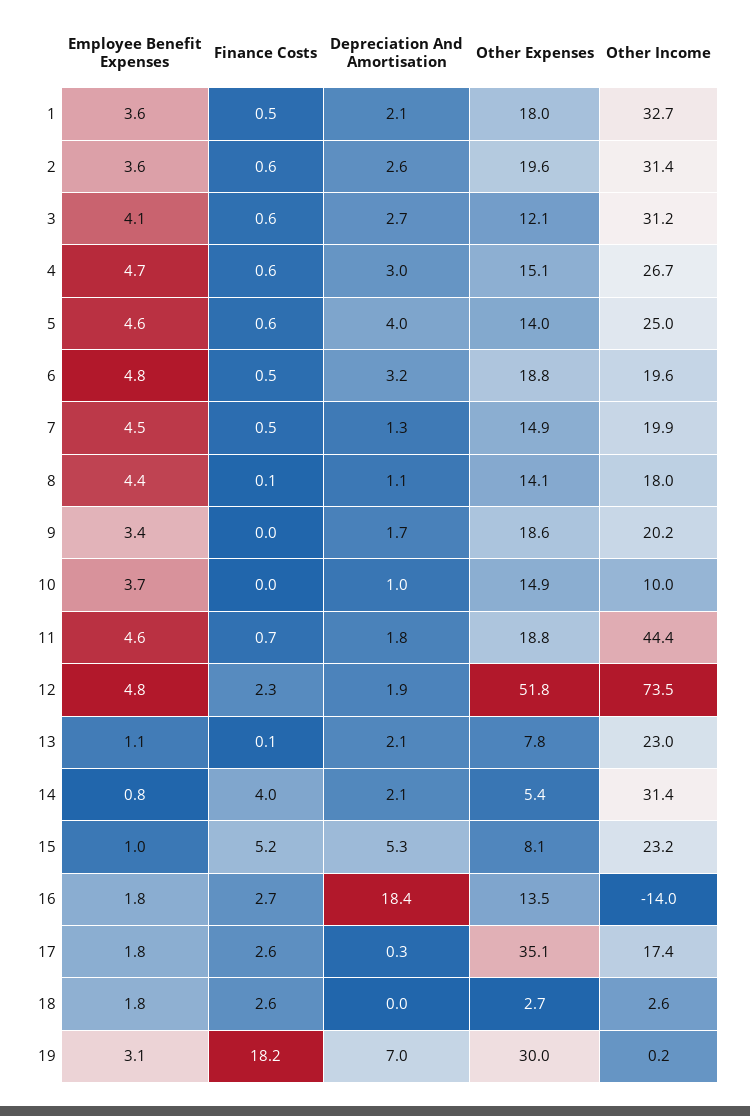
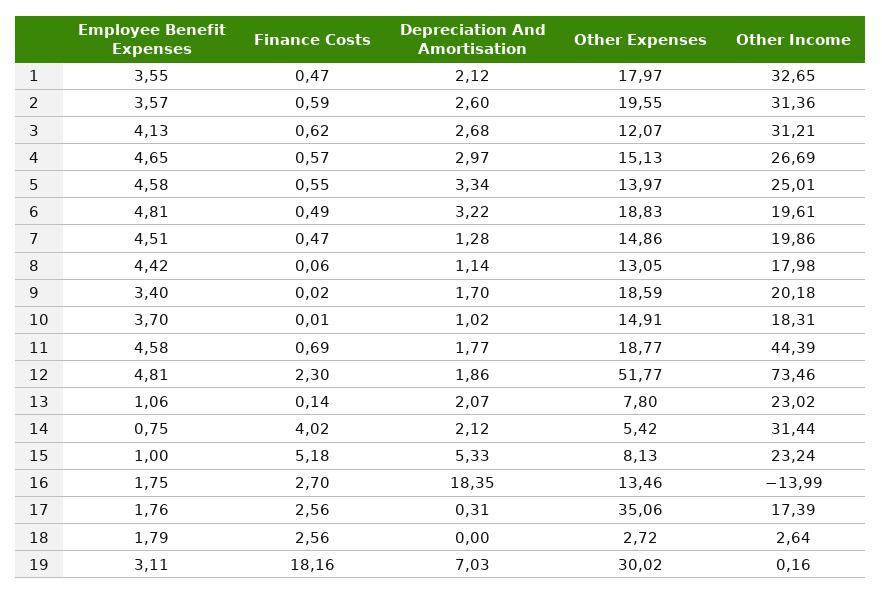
  {
    "Employee Benefit Expenses": {
      "1": 3.55,
      "2": 3.57,
      "3": 4.13,
      "4": 4.65,
      "5": 4.58,
      "6": 4.81,
      "7": 4.51,
      "8": 4.42,
      "9": 3.4,
      "10": 3.7,
      "11": 4.58,
      "12": 4.81,
      "13": 1.06,
      "14": 0.75,
      "15": 1,
      "16": 1.75,
      "17": 1.76,
      "18": 1.79,
      "19": 3.11
    },
    "Finance Costs": {
      "1": 0.47,
      "2": 0.59,
      "3": 0.62,
      "4": 0.57,
      "5": 0.55,
      "6": 0.49,
      "7": 0.47,
      "8": 0.06,
      "9": 0.02,
      "10": 0.01,
      "11": 0.69,
      "12": 2.3,
      "13": 0.14,
      "14": 4.02,
      "15": 5.18,
      "16": 2.7,
      "17": 2.56,
      "18": 2.56,
      "19": 18.16
    },
    "Depreciation And Amortisation": {
      "1": 2.12,
      "2": 2.6,
      "3": 2.68,
      "4": 2.97,
-     "5": 4,
+     "5": 3.34,
      "6": 3.22,
      "7": 1.28,
      "8": 1.14,
      "9": 1.7,
      "10": 1.02,
      "11": 1.77,
      "12": 1.86,
      "13": 2.07,
      "14": 2.12,
      "15": 5.33,
      "16": 18.35,
      "17": 0.31,
      "18": 0,
      "19": 7.03
    },
    "Other Expenses": {
      "1": 17.97,
      "2": 19.55,
      "3": 12.07,
      "4": 15.13,
      "5": 13.97,
      "6": 18.83,
      "7": 14.86,
-     "8": 14.1,
+     "8": 13.05,
      "9": 18.59,
      "10": 14.91,
      "11": 18.77,
      "12": 51.77,
      "13": 7.8,
      "14": 5.42,
      "15": 8.13,
      "16": 13.46,
      "17": 35.06,
      "18": 2.72,
      "19": 30.02
    },
    "Other Income": {
      "1": 32.65,
      "2": 31.36,
      "3": 31.21,
      "4": 26.69,
      "5": 25.01,
      "6": 19.61,
      "7": 19.86,
      "8": 17.98,
      "9": 20.18,
-     "10": 10,
+     "10": 18.31,
      "11": 44.39,
      "12": 73.46,
      "13": 23.02,
      "14": 31.44,
      "15": 23.24,
      "16": -13.99,
      "17": 17.39,
      "18": 2.64,
      "19": 0.16
    }
  }

